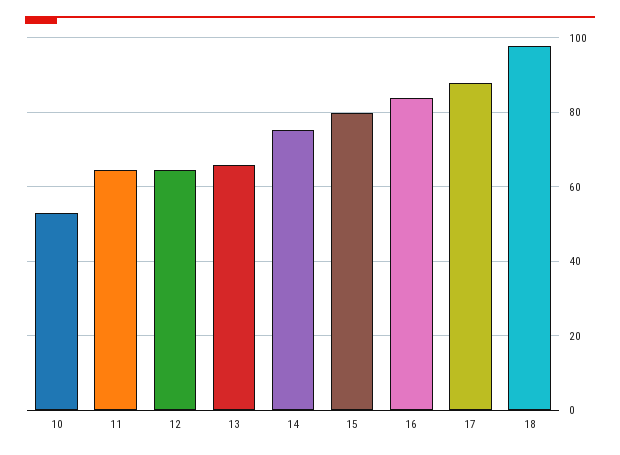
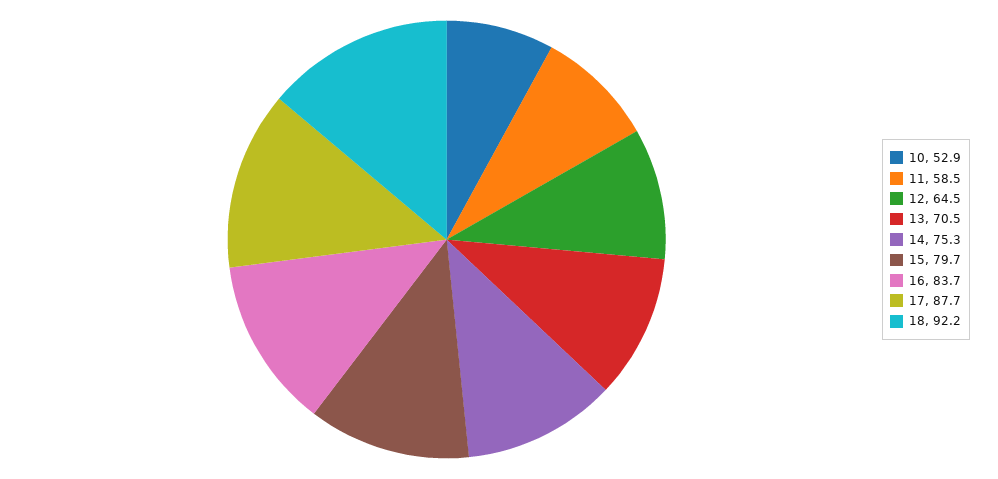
  {
    "10": 52.9,
-   "11": 64,
+   "11": 58.5,
    "12": 64.5,
-   "13": 66,
+   "13": 70.5,
    "14": 75.3,
    "15": 79.7,
    "16": 83.7,
    "17": 87.7,
-   "18": 98
+   "18": 92.2
  }

